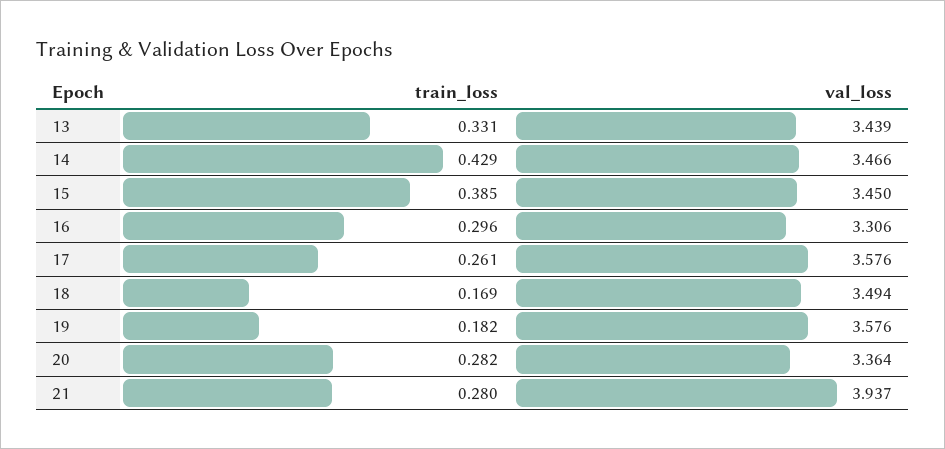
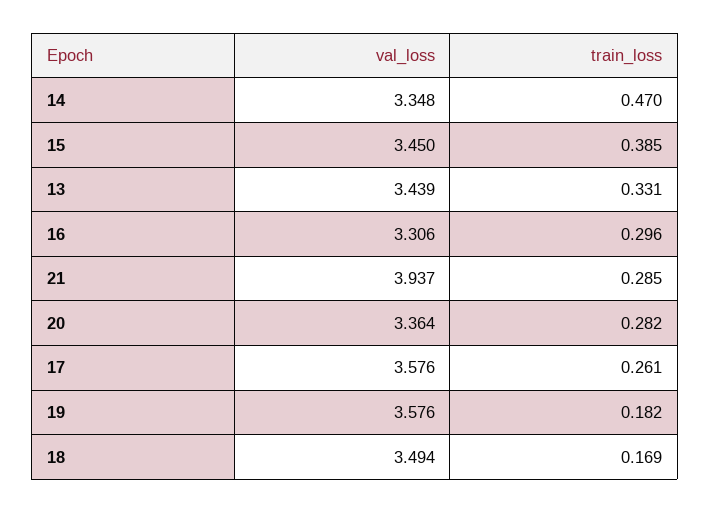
  {
    "train_loss": {
      "13": 0.331,
-     "14": 0.429,
+     "14": 0.47,
      "15": 0.385,
      "16": 0.296,
      "17": 0.261,
      "18": 0.169,
      "19": 0.182,
      "20": 0.282,
-     "21": 0.28
+     "21": 0.285
    },
    "val_loss": {
      "13": 3.439,
-     "14": 3.466,
+     "14": 3.348,
      "15": 3.45,
      "16": 3.306,
      "17": 3.576,
      "18": 3.494,
      "19": 3.576,
      "20": 3.364,
      "21": 3.937
    }
  }

